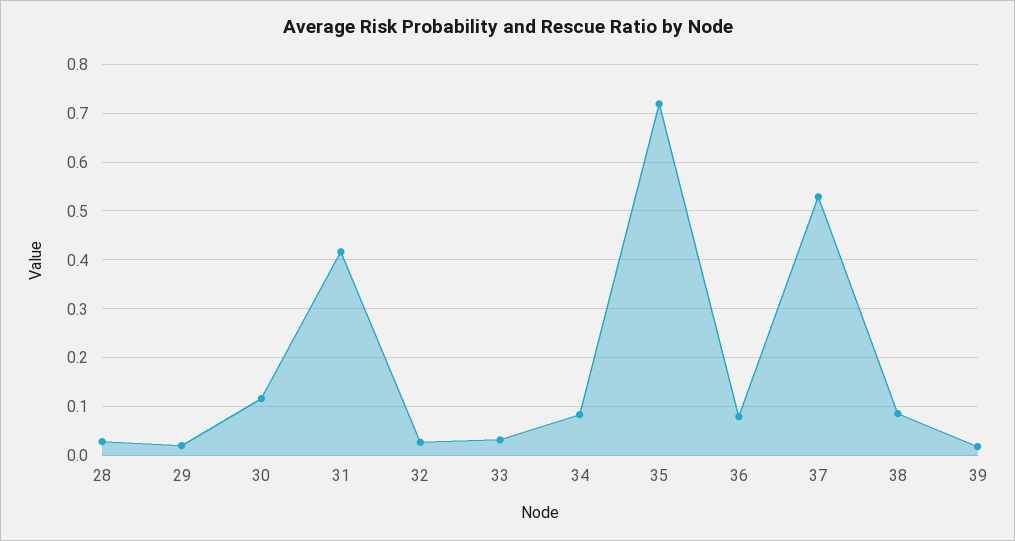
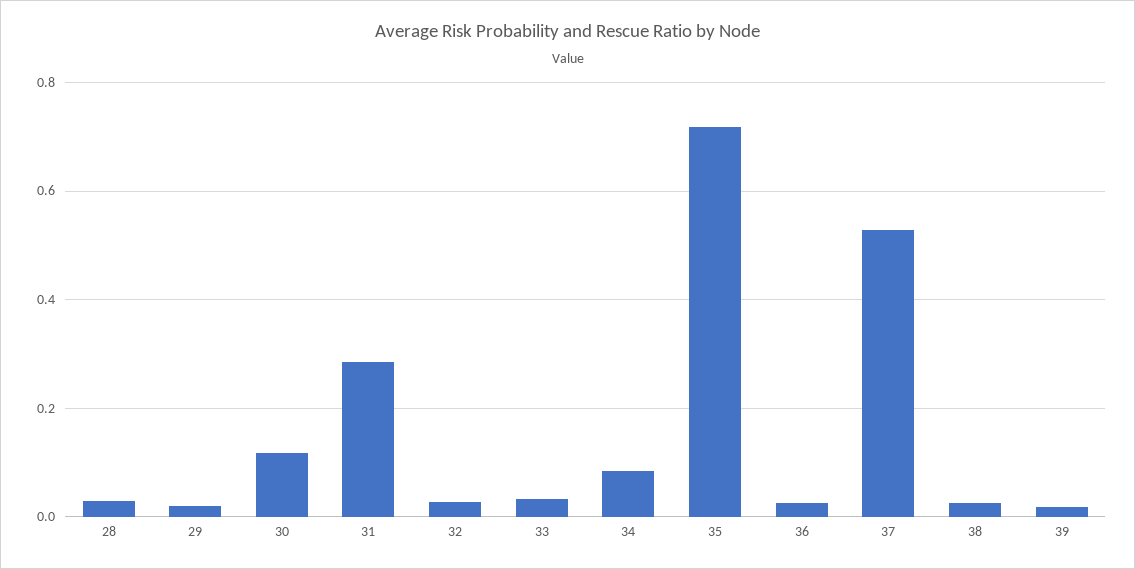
  {
    "28": 0.02,
    "29": 0.02,
    "30": 0.12,
-   "31": 0.42,
+   "31": 0.28,
    "32": 0.02,
    "33": 0.04,
    "34": 0.08,
    "35": 0.72,
-   "36": 0.08,
+   "36": 0.02,
    "37": 0.52,
-   "38": 0.08,
+   "38": 0.02,
    "39": 0.02
  }

